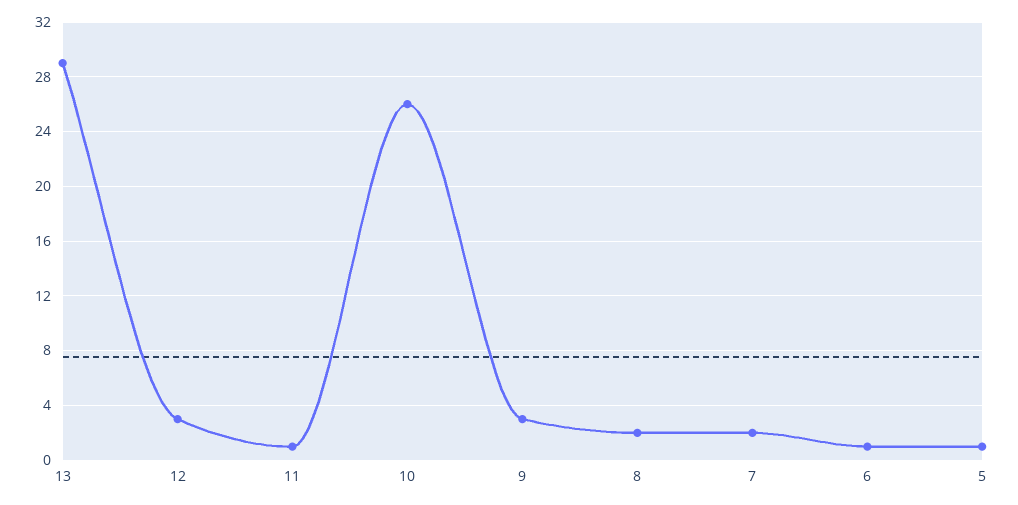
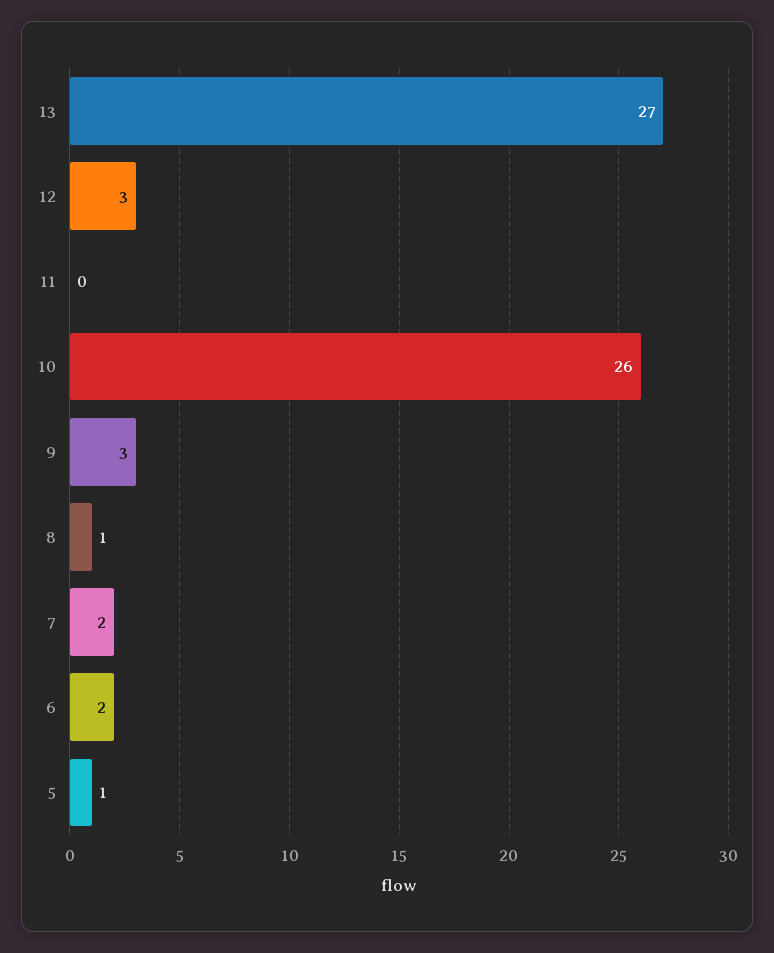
  {
-   "13": 29,
+   "13": 27,
    "12": 3,
-   "11": 1,
+   "11": 0,
    "10": 26,
    "9": 3,
-   "8": 2,
+   "8": 1,
    "7": 2,
-   "6": 1,
+   "6": 2,
    "5": 1
  }

